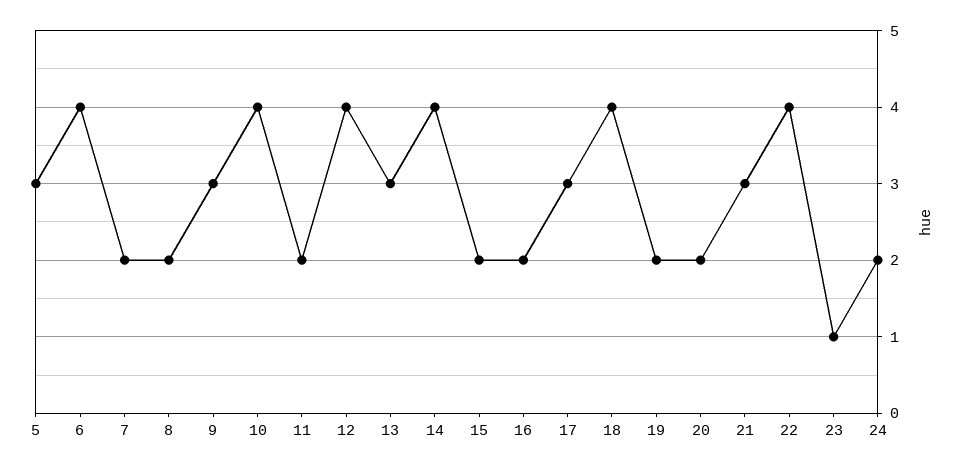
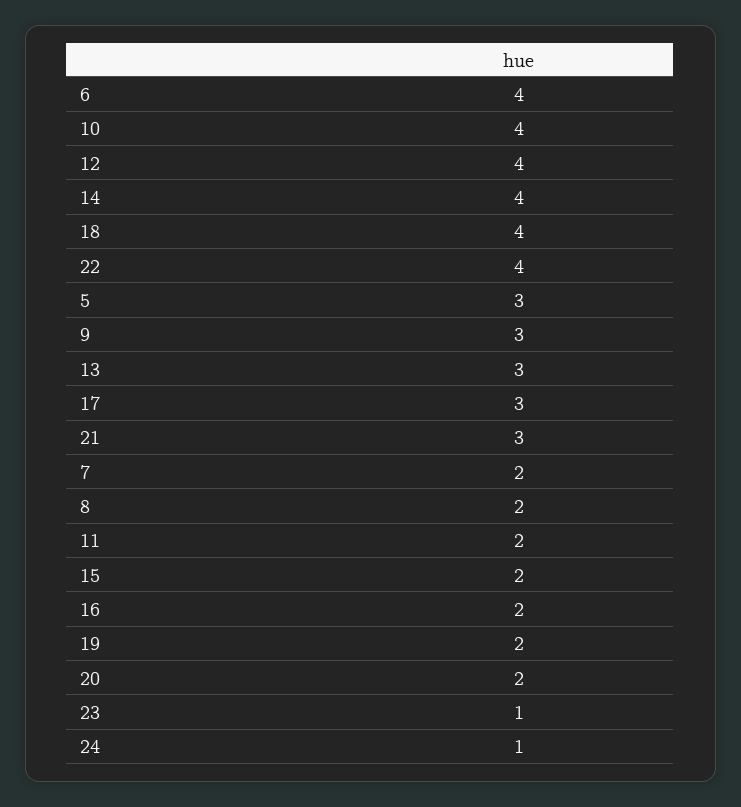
  {
    "5": 3,
    "6": 4,
    "7": 2,
    "8": 2,
    "9": 3,
    "10": 4,
    "11": 2,
    "12": 4,
    "13": 3,
    "14": 4,
    "15": 2,
    "16": 2,
    "17": 3,
    "18": 4,
    "19": 2,
    "20": 2,
    "21": 3,
    "22": 4,
    "23": 1,
-   "24": 2
+   "24": 1
  }

